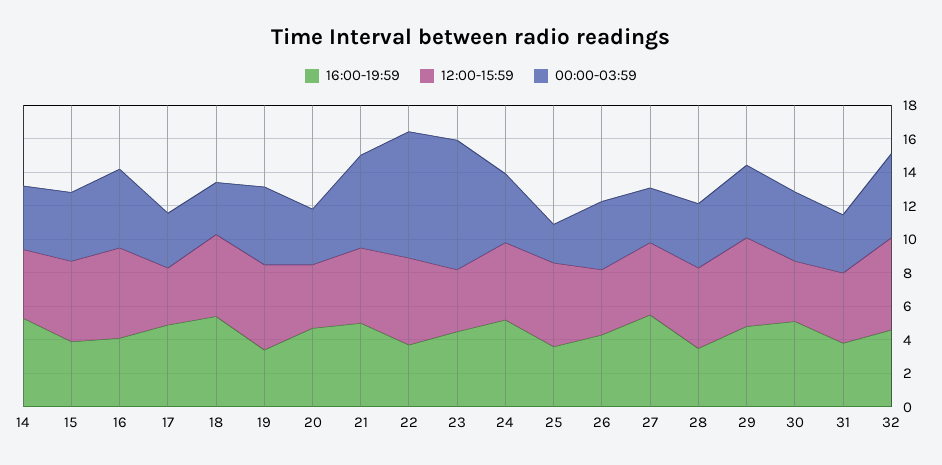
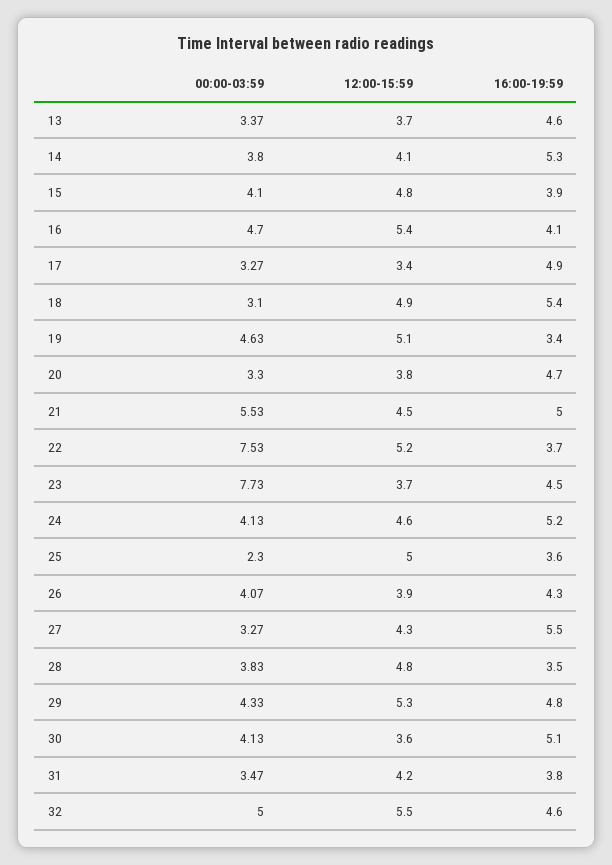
  {
    "16:00-19:59": {
      "14": 5.3,
      "15": 3.9,
      "16": 4.1,
      "17": 4.9,
      "18": 5.4,
      "19": 3.4,
      "20": 4.7,
      "21": 5,
      "22": 3.7,
      "23": 4.5,
      "24": 5.2,
      "25": 3.6,
      "26": 4.3,
      "27": 5.5,
      "28": 3.5,
      "29": 4.8,
      "30": 5.1,
      "31": 3.8,
-     "32": 4.6
+     "32": 4.6,
+     "13": 4.6
    },
    "12:00-15:59": {
      "14": 4.1,
      "15": 4.8,
      "16": 5.4,
      "17": 3.4,
      "18": 4.9,
      "19": 5.1,
      "20": 3.8,
      "21": 4.5,
      "22": 5.2,
      "23": 3.7,
      "24": 4.6,
      "25": 5,
      "26": 3.9,
      "27": 4.3,
      "28": 4.8,
      "29": 5.3,
      "30": 3.6,
      "31": 4.2,
-     "32": 5.5
+     "32": 5.5,
+     "13": 3.7
    },
    "00:00-03:59": {
      "14": 3.8,
      "15": 4.1,
      "16": 4.7,
      "17": 3.27,
      "18": 3.1,
      "19": 4.63,
      "20": 3.3,
      "21": 5.53,
      "22": 7.53,
      "23": 7.73,
      "24": 4.13,
      "25": 2.3,
      "26": 4.07,
      "27": 3.27,
      "28": 3.83,
      "29": 4.33,
      "30": 4.13,
      "31": 3.47,
-     "32": 5
+     "32": 5,
+     "13": 3.37
    }
  }

